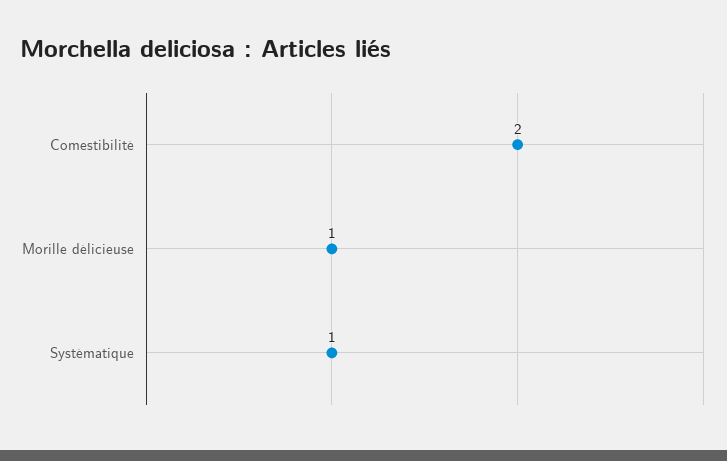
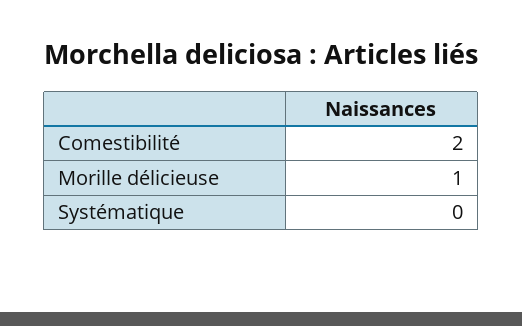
  {
    "Comestibilité": 2,
    "Morille délicieuse": 1,
-   "Systématique": 1
+   "Systématique": 0
  }

